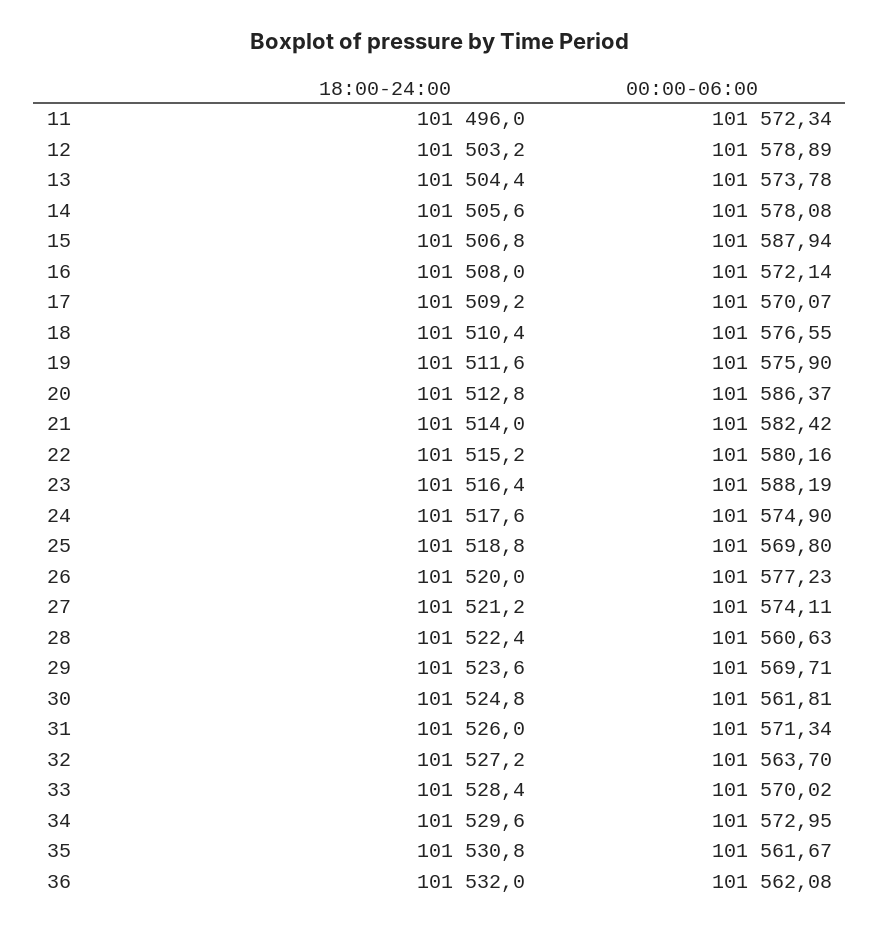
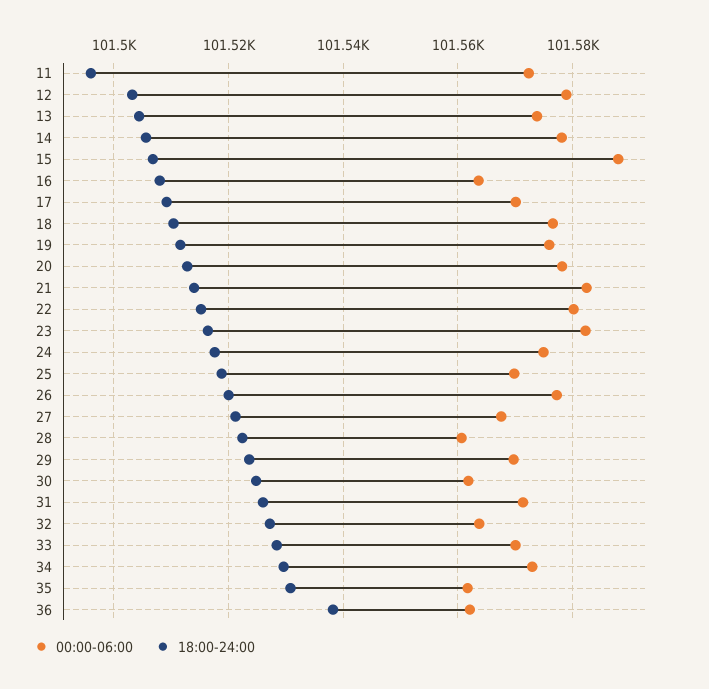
  {
    "18:00-24:00": {
      "11": 101496,
      "12": 101503.2,
      "13": 101504.4,
      "14": 101505.6,
      "15": 101506.8,
      "16": 101508,
      "17": 101509.2,
      "18": 101510.4,
      "19": 101511.6,
      "20": 101512.8,
      "21": 101514,
      "22": 101515.2,
      "23": 101516.4,
      "24": 101517.6,
      "25": 101518.8,
      "26": 101520,
      "27": 101521.2,
      "28": 101522.4,
      "29": 101523.6,
      "30": 101524.8,
      "31": 101526,
      "32": 101527.2,
      "33": 101528.4,
      "34": 101529.6,
      "35": 101530.8,
-     "36": 101532
+     "36": 101538
    },
    "00:00-06:00": {
      "11": 101572.34,
      "12": 101578.89,
      "13": 101573.78,
      "14": 101578.08,
      "15": 101587.94,
-     "16": 101572.14,
+     "16": 101564,
      "17": 101570.07,
      "18": 101576.55,
      "19": 101575.9,
-     "20": 101586.37,
+     "20": 101578,
      "21": 101582.42,
      "22": 101580.16,
-     "23": 101588.19,
+     "23": 101582,
      "24": 101574.9,
      "25": 101569.8,
      "26": 101577.23,
-     "27": 101574.11,
+     "27": 101568,
      "28": 101560.63,
      "29": 101569.71,
      "30": 101561.81,
      "31": 101571.34,
      "32": 101563.7,
      "33": 101570.02,
      "34": 101572.95,
      "35": 101561.67,
      "36": 101562.08
    }
  }

